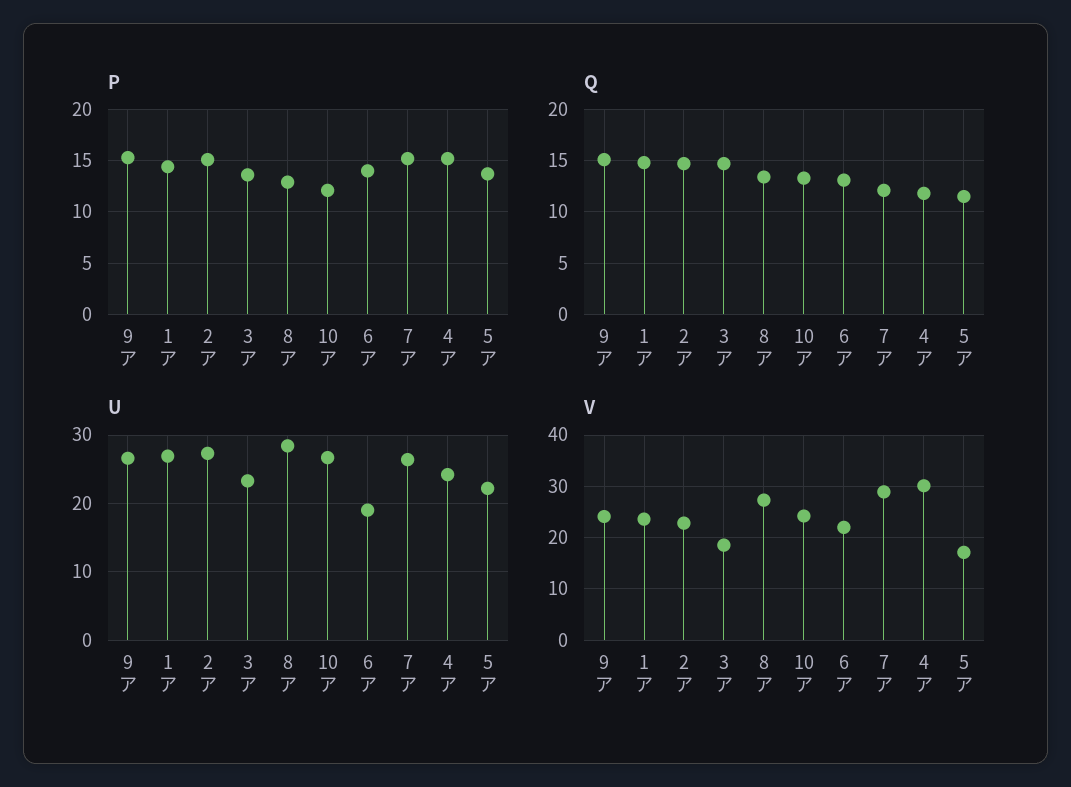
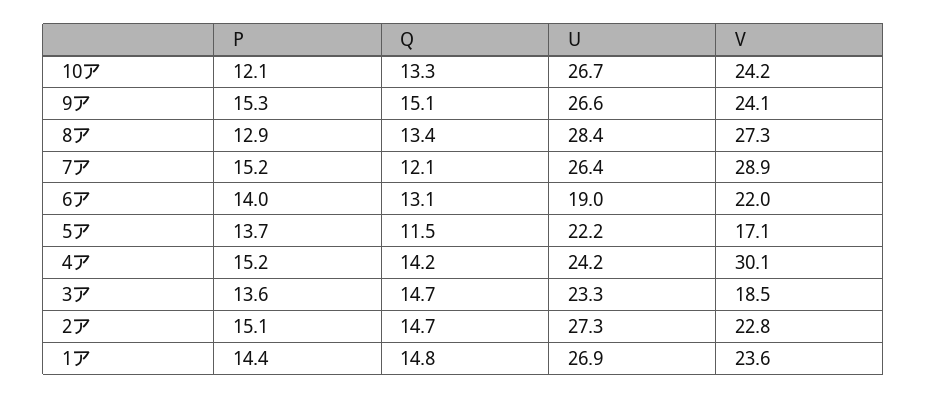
  {
    "P": {
      "9ア": 15.3,
      "1ア": 14.4,
      "2ア": 15.1,
      "3ア": 13.6,
      "8ア": 12.9,
      "10ア": 12.1,
      "6ア": 14,
      "7ア": 15.2,
      "4ア": 15.2,
      "5ア": 13.7
    },
    "Q": {
      "9ア": 15.1,
      "1ア": 14.8,
      "2ア": 14.7,
      "3ア": 14.7,
      "8ア": 13.4,
      "10ア": 13.3,
      "6ア": 13.1,
      "7ア": 12.1,
-     "4ア": 12,
+     "4ア": 14.2,
      "5ア": 11.5
    },
    "U": {
      "9ア": 26.6,
      "1ア": 26.9,
      "2ア": 27.3,
      "3ア": 23.3,
      "8ア": 28.4,
      "10ア": 26.7,
      "6ア": 19,
      "7ア": 26.4,
      "4ア": 24.2,
      "5ア": 22.2
    },
    "V": {
      "9ア": 24.1,
      "1ア": 23.6,
      "2ア": 22.8,
      "3ア": 18.5,
      "8ア": 27.3,
      "10ア": 24.2,
      "6ア": 22,
      "7ア": 28.9,
      "4ア": 30.1,
      "5ア": 17.1
    }
  }

